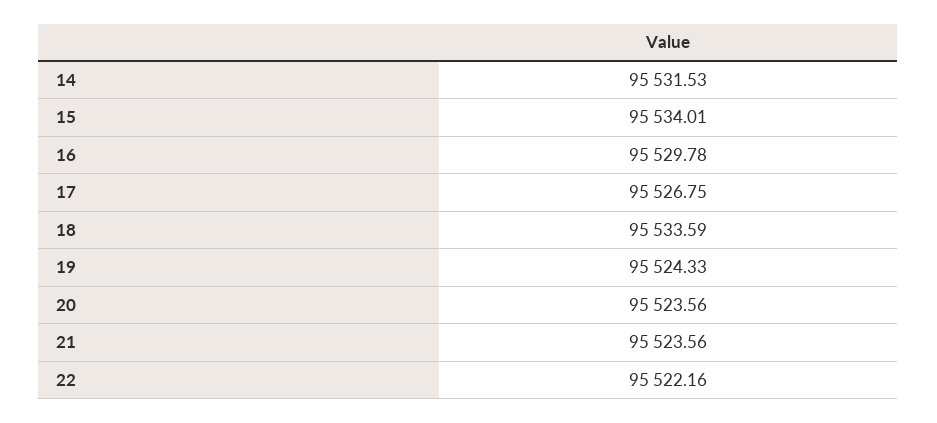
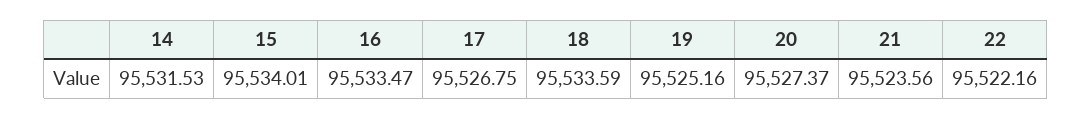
  {
    "14": 95531.53,
    "15": 95534.01,
-   "16": 95529.78,
+   "16": 95533.47,
    "17": 95526.75,
    "18": 95533.59,
-   "19": 95524.33,
+   "19": 95525.16,
-   "20": 95523.56,
+   "20": 95527.37,
    "21": 95523.56,
    "22": 95522.16
  }

